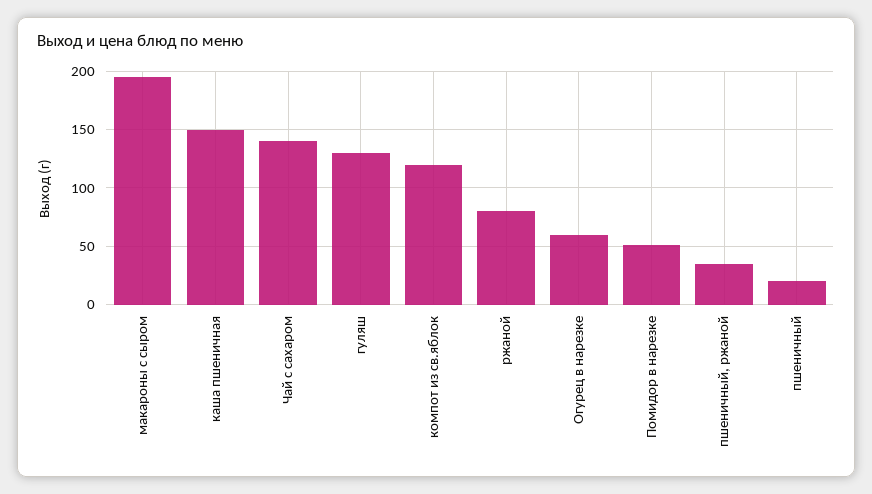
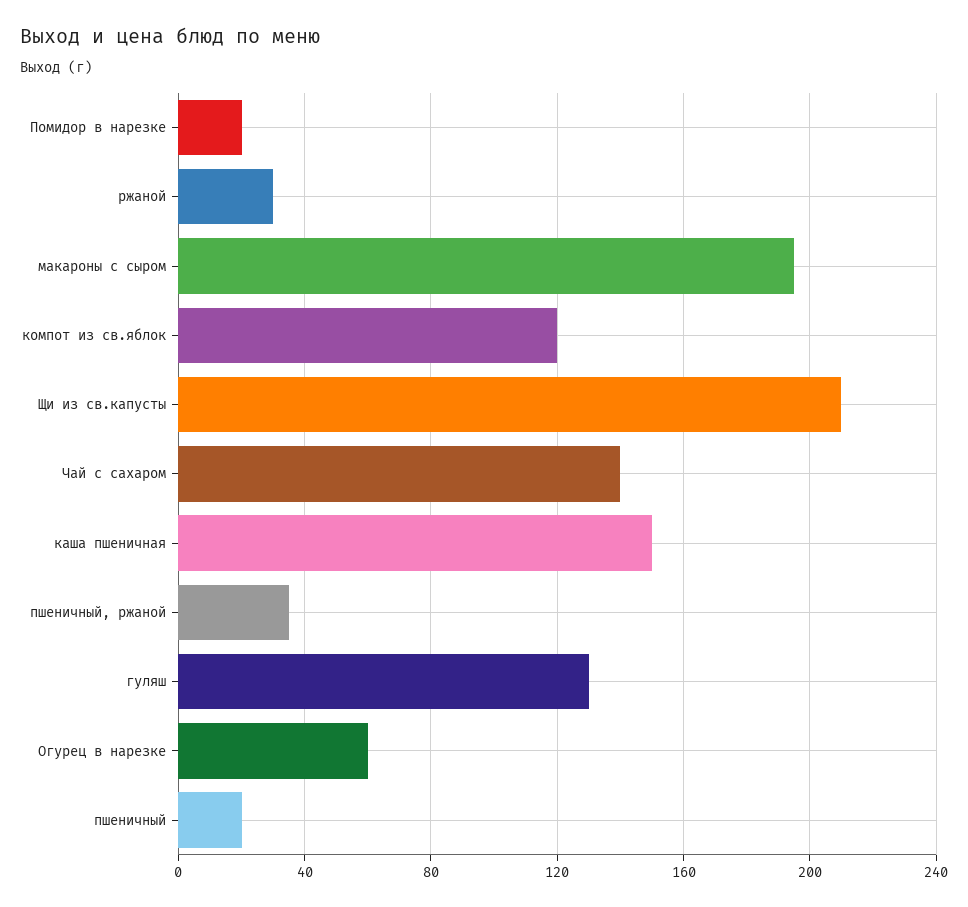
  {
    "макароны с сыром": 195,
    "каша пшеничная": 150,
    "Чай с сахаром": 140,
    "гуляш": 130,
    "компот из св.яблок": 120,
-   "ржаной": 80,
+   "ржаной": 30,
    "Огурец в нарезке": 60,
-   "Помидор в нарезке": 50,
+   "Помидор в нарезке": 20,
    "пшеничный, ржаной": 35,
-   "пшеничный": 20
+   "пшеничный": 20,
+   "Щи из св.капусты": 210
  }

